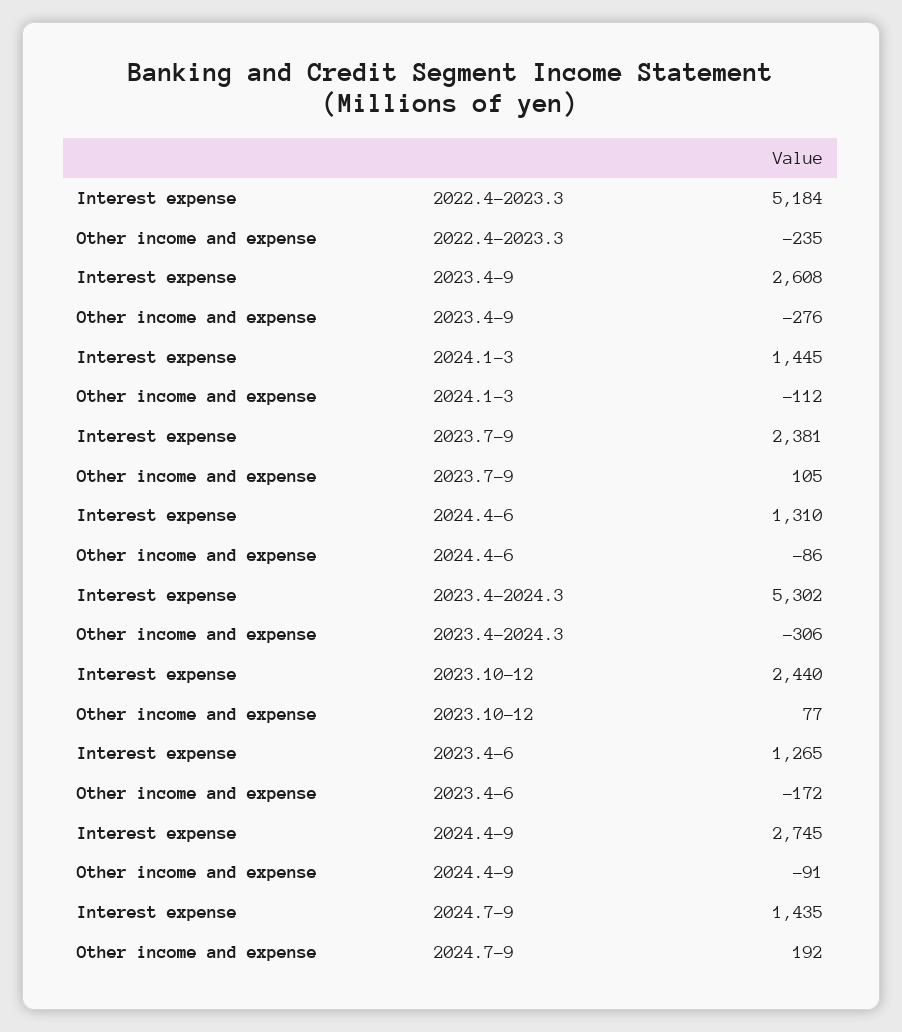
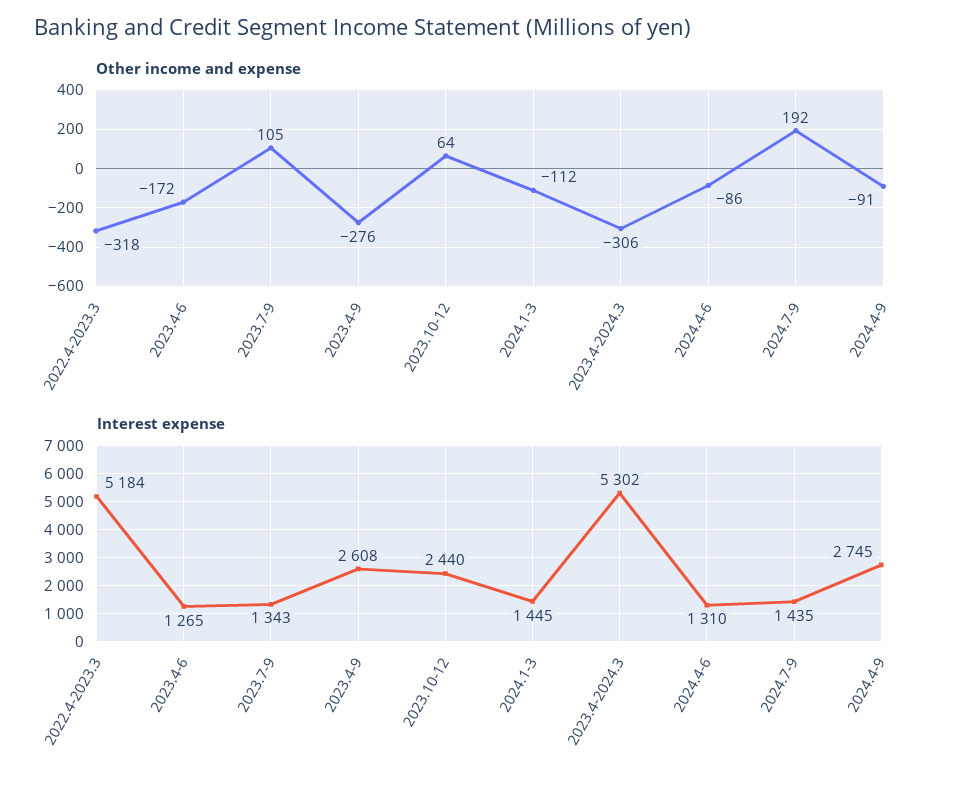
  {
    "Interest expense": {
      "2022.4-2023.3": 5184,
      "2023.4-9": 2608,
      "2024.1-3": 1445,
-     "2023.7-9": 2381,
+     "2023.7-9": 1343,
      "2024.4-6": 1310,
      "2023.4-2024.3": 5302,
      "2023.10-12": 2440,
      "2023.4-6": 1265,
      "2024.4-9": 2745,
      "2024.7-9": 1435
    },
    "Other income and expense": {
-     "2022.4-2023.3": -235,
+     "2022.4-2023.3": -318,
      "2023.4-9": -276,
      "2024.1-3": -112,
      "2023.7-9": 105,
      "2024.4-6": -86,
      "2023.4-2024.3": -306,
-     "2023.10-12": 77,
+     "2023.10-12": 64,
      "2023.4-6": -172,
      "2024.4-9": -91,
      "2024.7-9": 192
    }
  }

